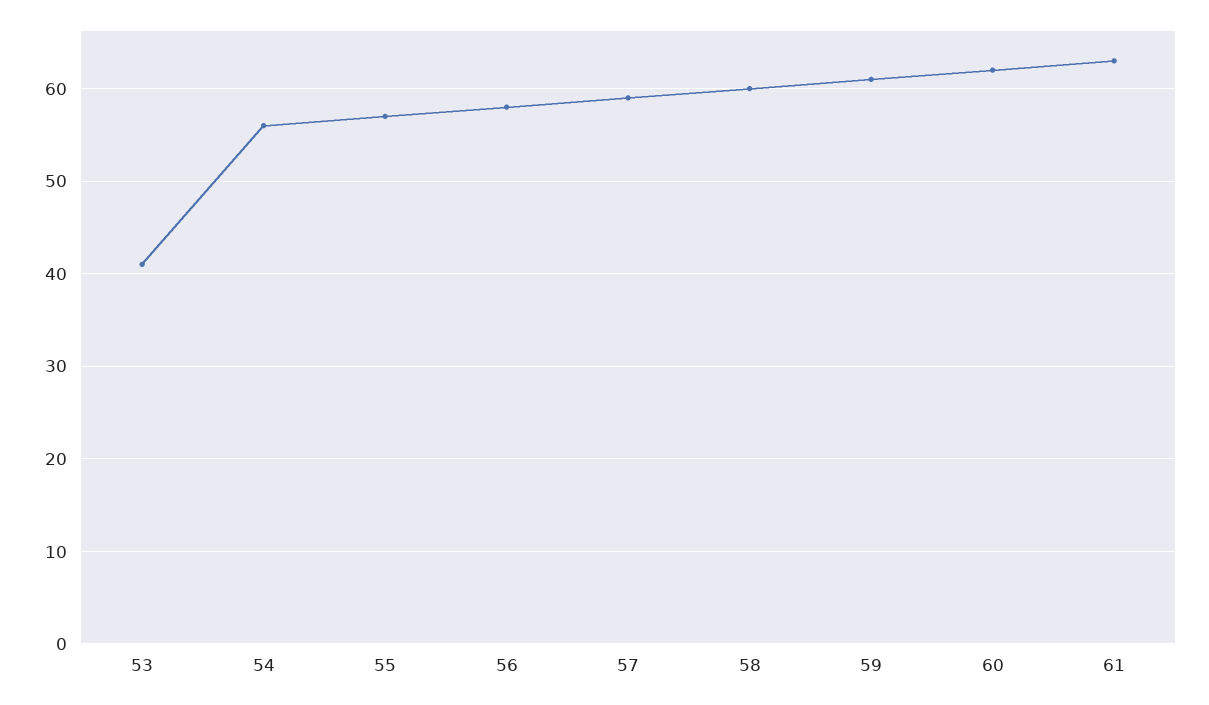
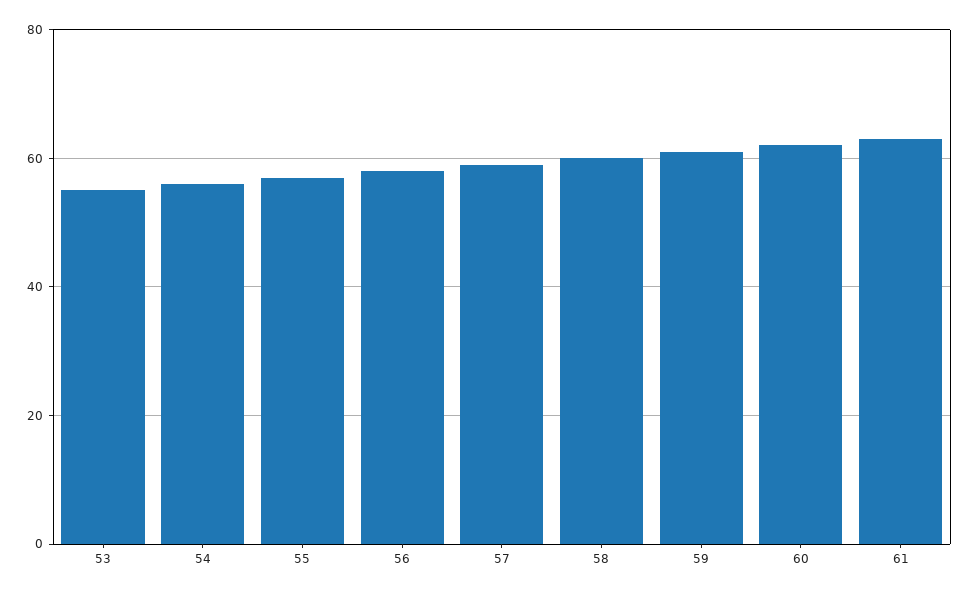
  {
-   "53": 41,
+   "53": 55,
    "54": 56,
    "55": 57,
    "56": 58,
    "57": 59,
    "58": 60,
    "59": 61,
    "60": 62,
    "61": 63
  }

